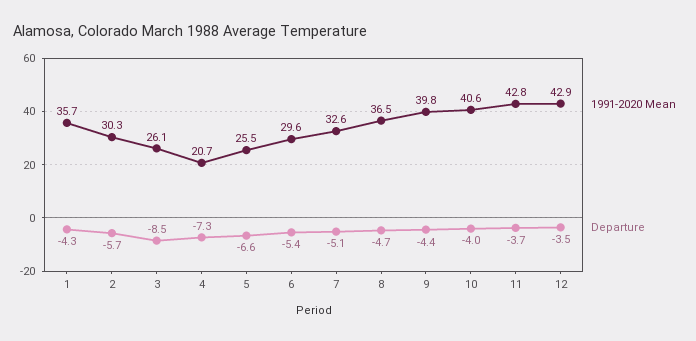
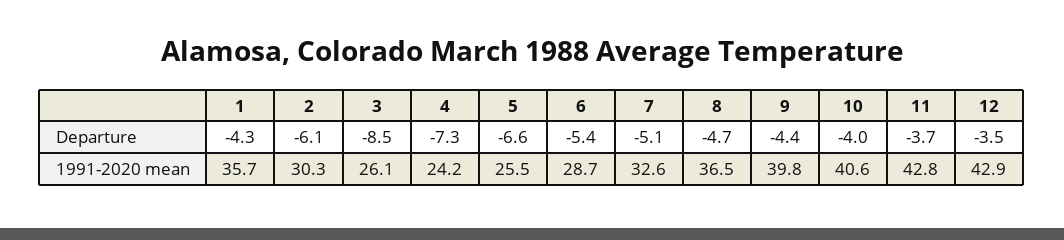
  {
    "1991-2020 Mean": {
      "1": 35.7,
      "2": 30.3,
      "3": 26.1,
-     "4": 20.7,
+     "4": 24.2,
      "5": 25.5,
-     "6": 29.6,
+     "6": 28.7,
      "7": 32.6,
      "8": 36.5,
      "9": 39.8,
      "10": 40.6,
      "11": 42.8,
      "12": 42.9
    },
    "Departure": {
      "1": -4.3,
-     "2": -5.7,
+     "2": -6.1,
      "3": -8.5,
      "4": -7.3,
      "5": -6.6,
      "6": -5.4,
      "7": -5.1,
      "8": -4.7,
      "9": -4.4,
      "10": -4,
      "11": -3.7,
      "12": -3.5
    }
  }

